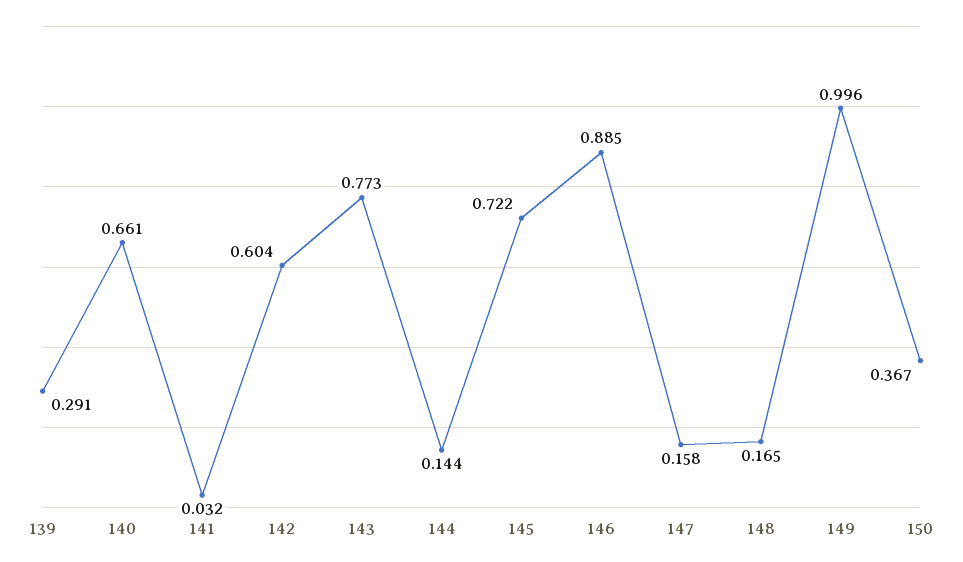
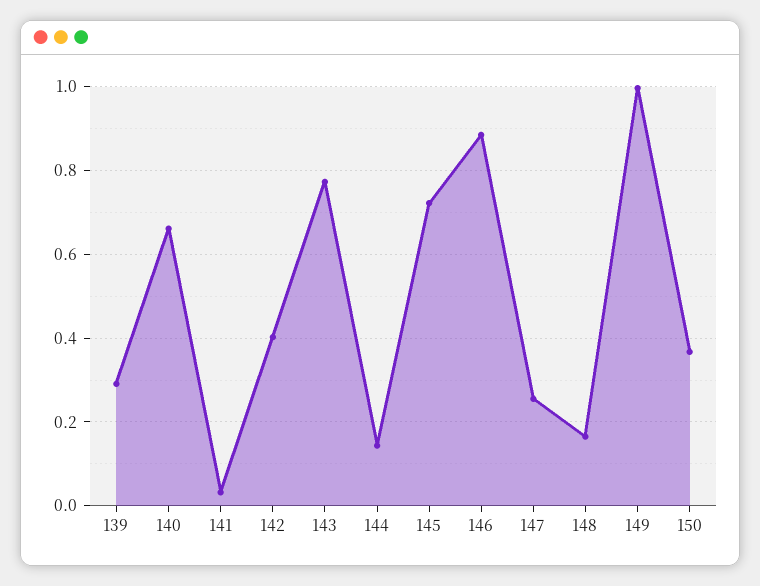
  {
    "139": 0.291,
    "140": 0.661,
    "141": 0.032,
-   "142": 0.604,
+   "142": 0.4,
    "143": 0.773,
    "144": 0.144,
    "145": 0.722,
    "146": 0.885,
-   "147": 0.158,
+   "147": 0.26,
    "148": 0.165,
    "149": 0.996,
    "150": 0.367
  }

